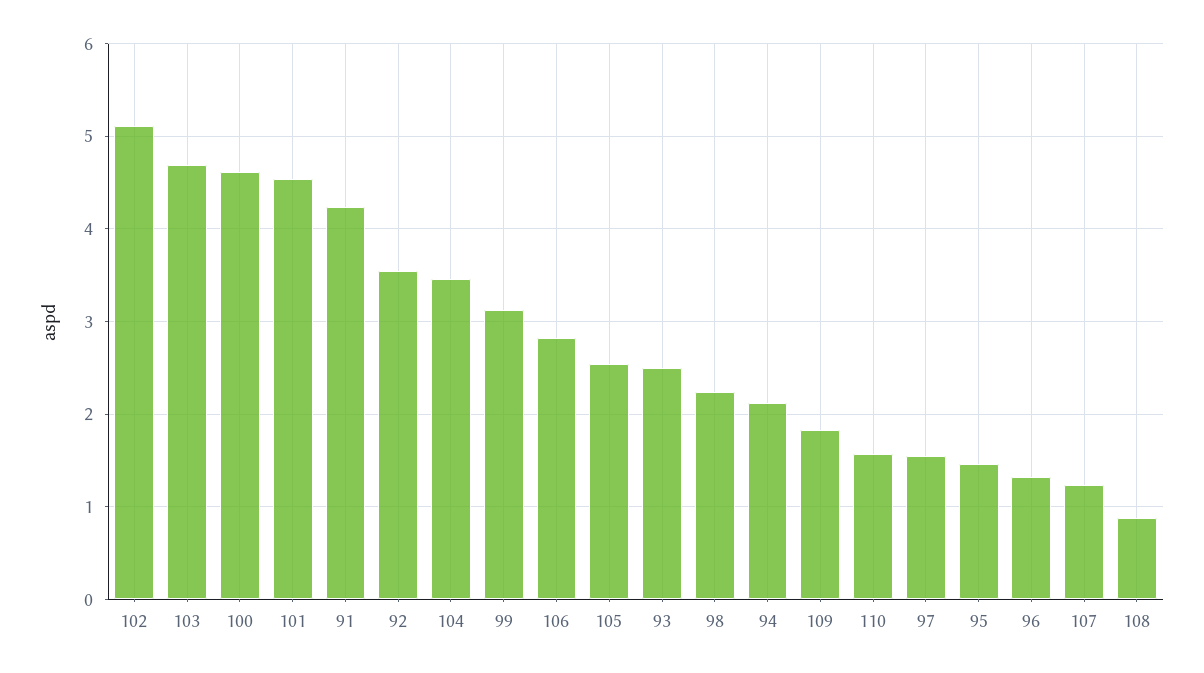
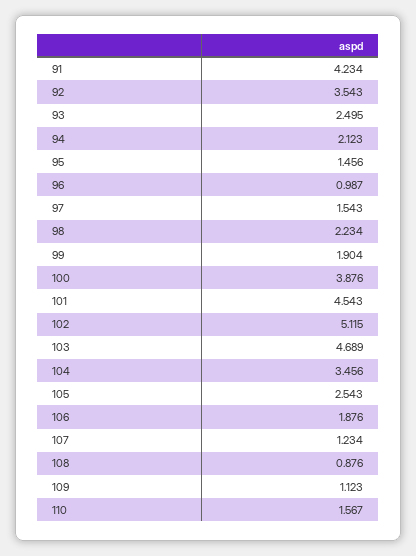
  {
    "102": 5.115,
    "103": 4.689,
-   "100": 4.6,
+   "100": 3.876,
    "101": 4.543,
    "91": 4.234,
    "92": 3.543,
    "104": 3.456,
-   "99": 3.1,
+   "99": 1.904,
-   "106": 2.8,
+   "106": 1.876,
    "105": 2.543,
    "93": 2.495,
    "98": 2.234,
    "94": 2.123,
-   "109": 1.8,
+   "109": 1.123,
    "110": 1.567,
    "97": 1.543,
    "95": 1.456,
-   "96": 1.3,
+   "96": 0.987,
    "107": 1.234,
    "108": 0.876
  }

